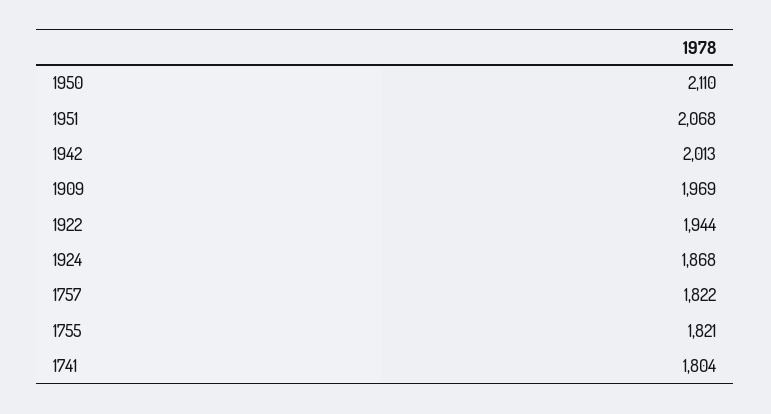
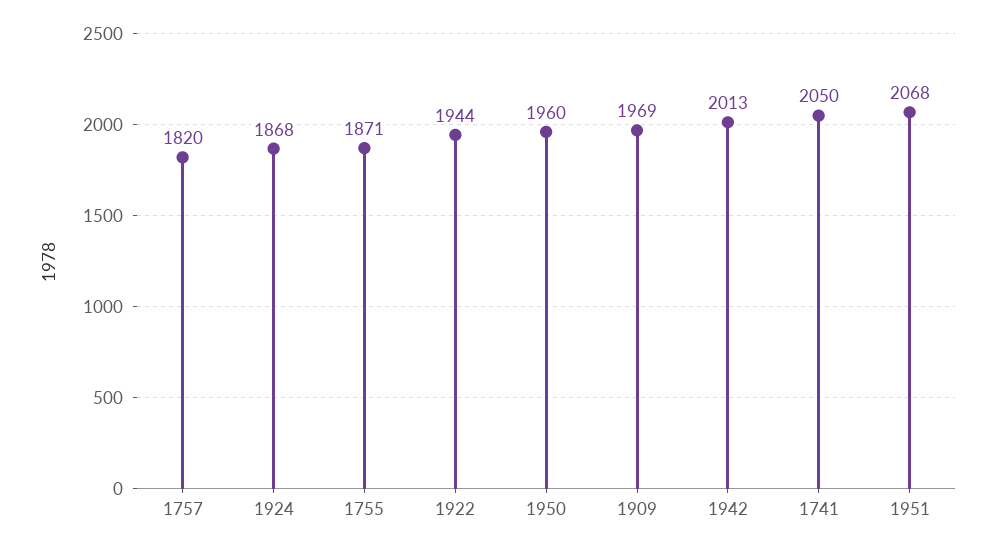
  {
-   "1950": 2110,
+   "1950": 1960,
    "1951": 2068,
    "1942": 2013,
    "1909": 1969,
    "1922": 1944,
    "1924": 1868,
-   "1757": 1822,
+   "1757": 1820,
-   "1755": 1821,
+   "1755": 1871,
-   "1741": 1804
+   "1741": 2050
  }

